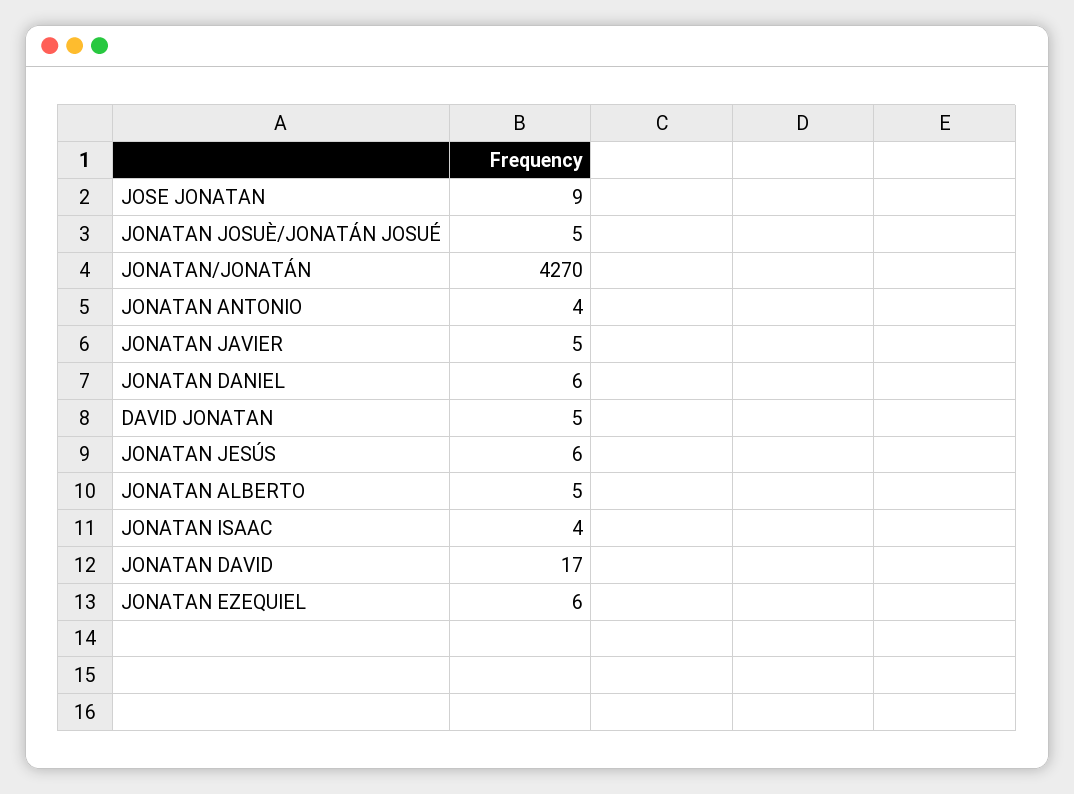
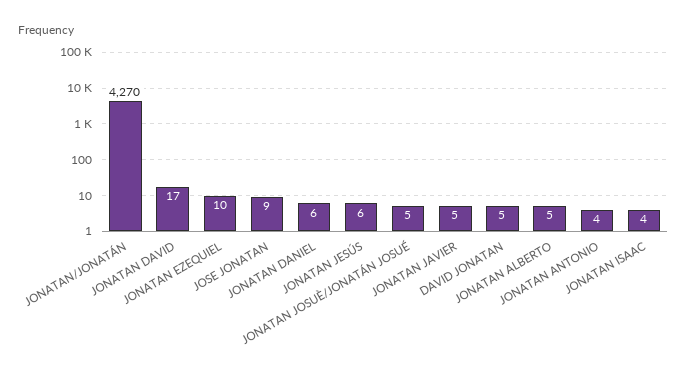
  {
    "JOSE JONATAN": 9,
    "JONATAN JOSUÈ/JONATÁN JOSUÉ": 5,
    "JONATAN/JONATÁN": 4270,
    "JONATAN ANTONIO": 4,
    "JONATAN JAVIER": 5,
    "JONATAN DANIEL": 6,
    "DAVID JONATAN": 5,
    "JONATAN JESÚS": 6,
    "JONATAN ALBERTO": 5,
    "JONATAN ISAAC": 4,
    "JONATAN DAVID": 17,
-   "JONATAN EZEQUIEL": 6
+   "JONATAN EZEQUIEL": 10
  }

